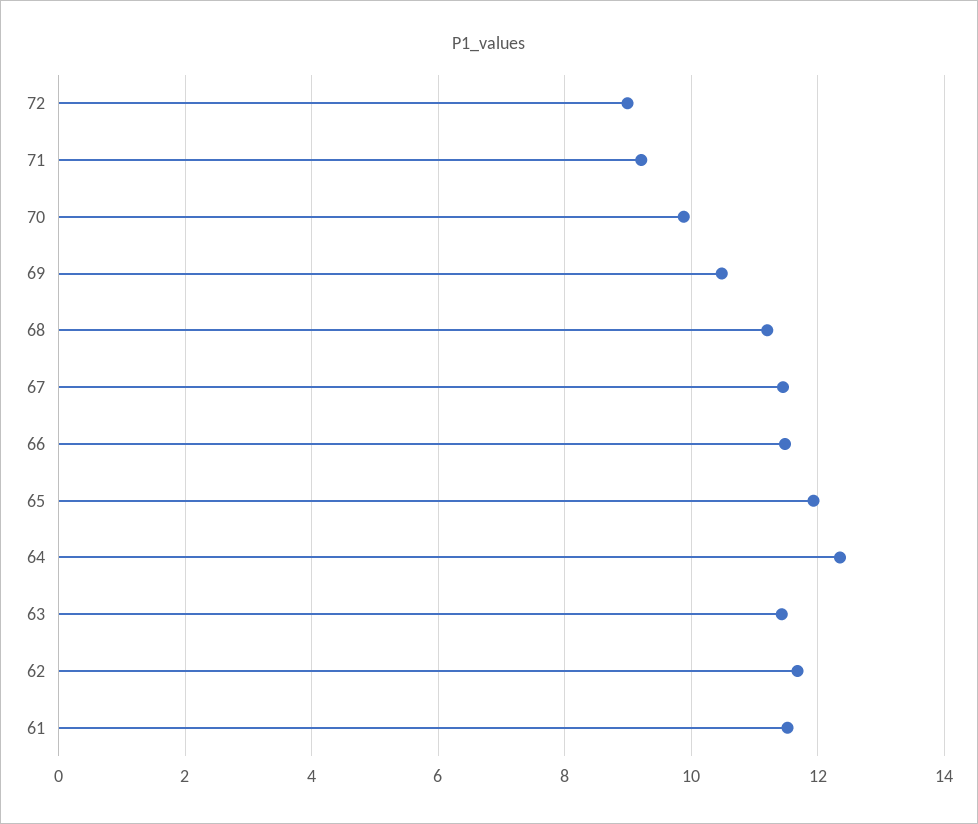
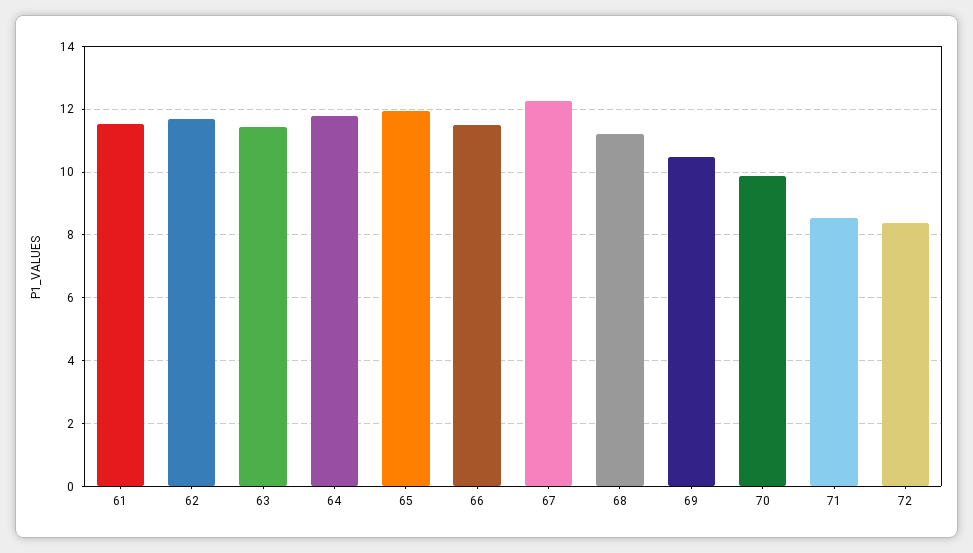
  {
-   "72": 9,
+   "72": 8.4,
-   "71": 9.2,
+   "71": 8.6,
    "70": 9.8,
    "69": 10.4,
    "68": 11.2,
-   "67": 11.4,
+   "67": 12.2,
    "66": 11.4,
    "65": 12,
-   "64": 12.4,
+   "64": 11.8,
    "63": 11.4,
    "62": 11.6,
    "61": 11.6
  }

